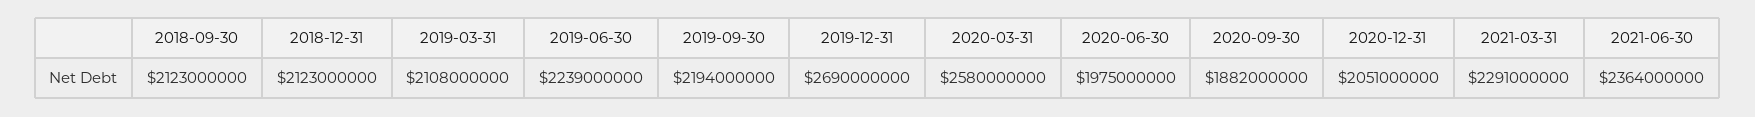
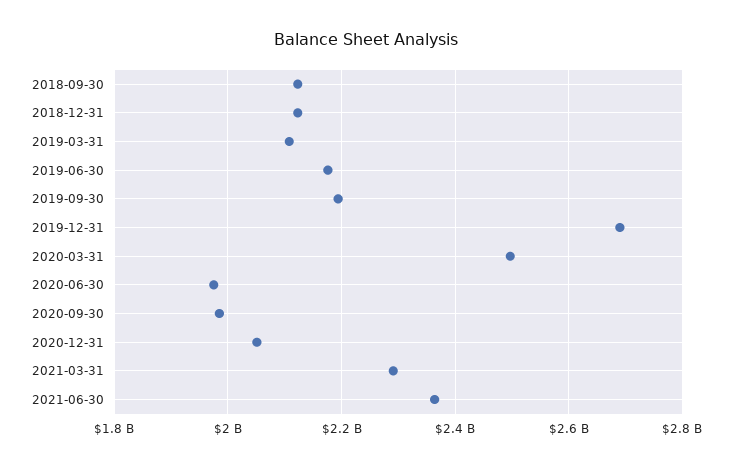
  {
    "2018-09-30": 2123000000,
    "2018-12-31": 2123000000,
    "2019-03-31": 2108000000,
-   "2019-06-30": 2239000000,
+   "2019-06-30": 2180000000,
    "2019-09-30": 2194000000,
    "2019-12-31": 2690000000,
-   "2020-03-31": 2580000000,
+   "2020-03-31": 2500000000,
    "2020-06-30": 1975000000,
-   "2020-09-30": 1882000000,
+   "2020-09-30": 1980000000,
    "2020-12-31": 2051000000,
    "2021-03-31": 2291000000,
    "2021-06-30": 2364000000
  }

